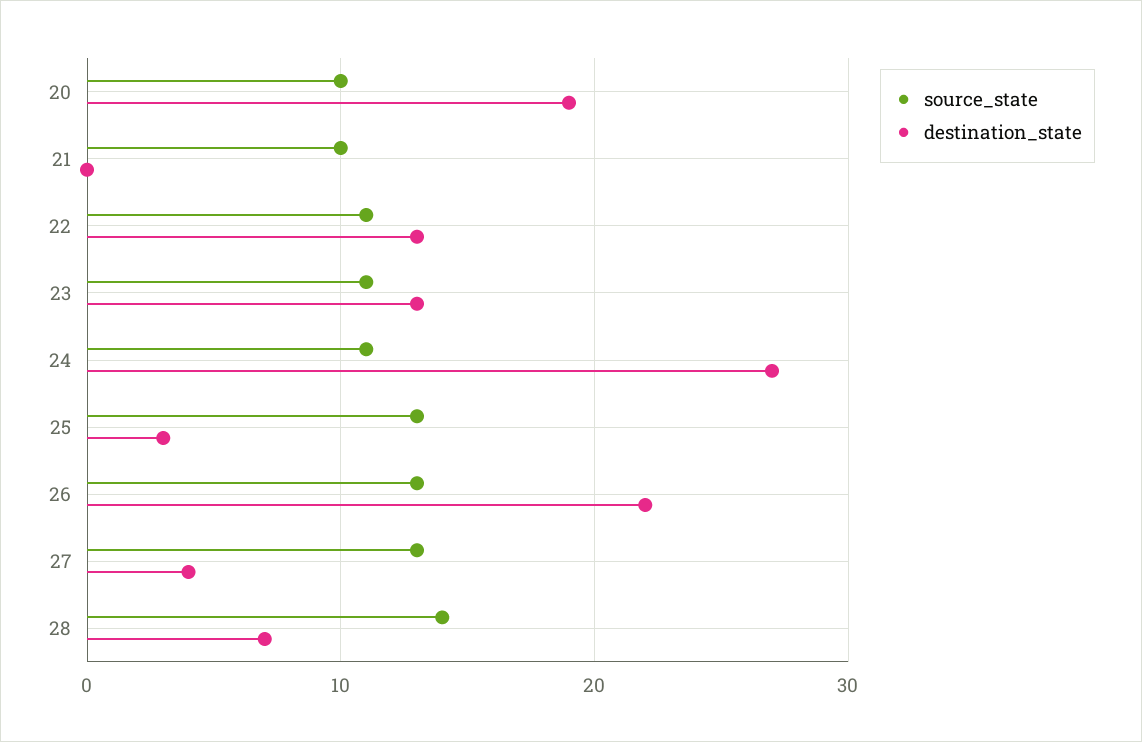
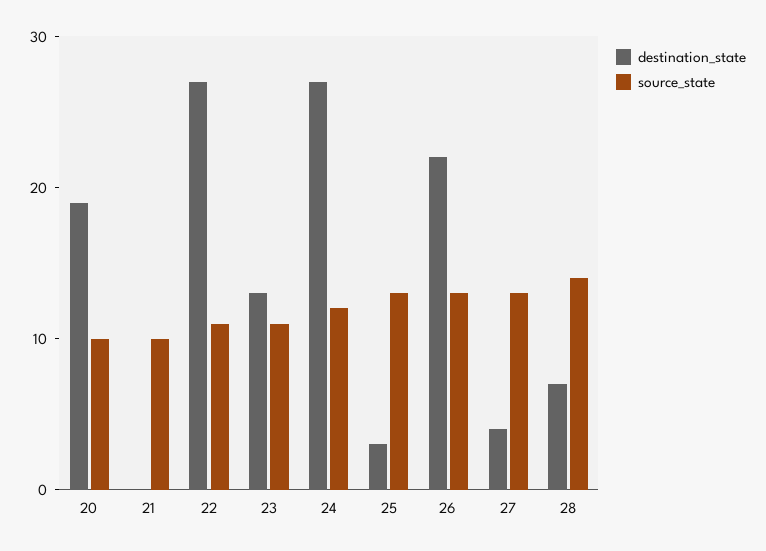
  {
    "source_state": {
      "20": 10,
      "21": 10,
      "22": 11,
      "23": 11,
-     "24": 11,
+     "24": 12,
      "25": 13,
      "26": 13,
      "27": 13,
      "28": 14
    },
    "destination_state": {
      "20": 19,
      "21": 0,
-     "22": 13,
+     "22": 27,
      "23": 13,
      "24": 27,
      "25": 3,
      "26": 22,
      "27": 4,
      "28": 7
    }
  }

